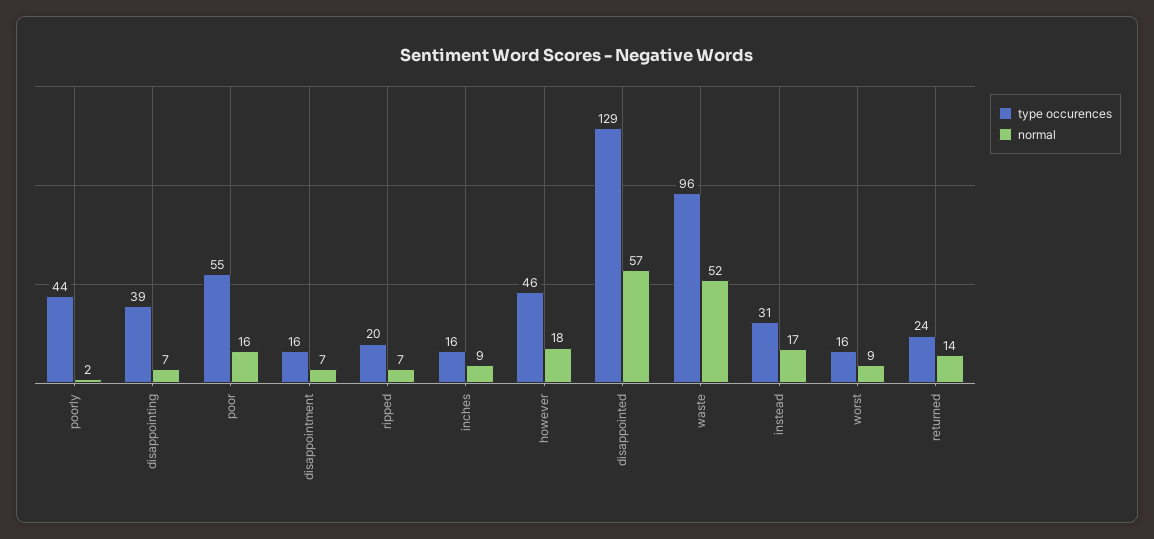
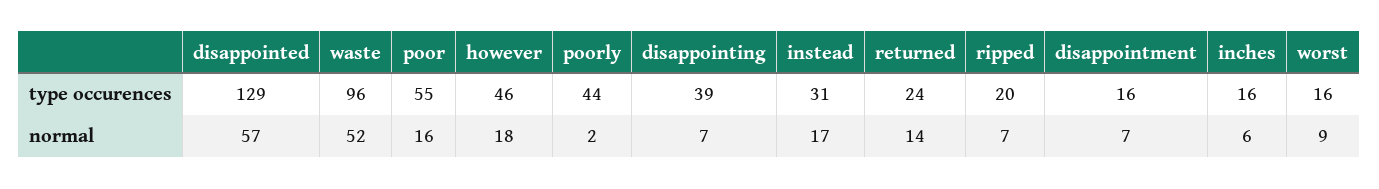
  {
    "type occurences": {
      "poorly": 44,
      "disappointing": 39,
      "poor": 55,
      "disappointment": 16,
      "ripped": 20,
      "inches": 16,
      "however": 46,
      "disappointed": 129,
      "waste": 96,
      "instead": 31,
      "worst": 16,
      "returned": 24
    },
    "normal": {
      "poorly": 2,
      "disappointing": 7,
      "poor": 16,
      "disappointment": 7,
      "ripped": 7,
-     "inches": 9,
+     "inches": 6,
      "however": 18,
      "disappointed": 57,
      "waste": 52,
      "instead": 17,
      "worst": 9,
      "returned": 14
    }
  }

